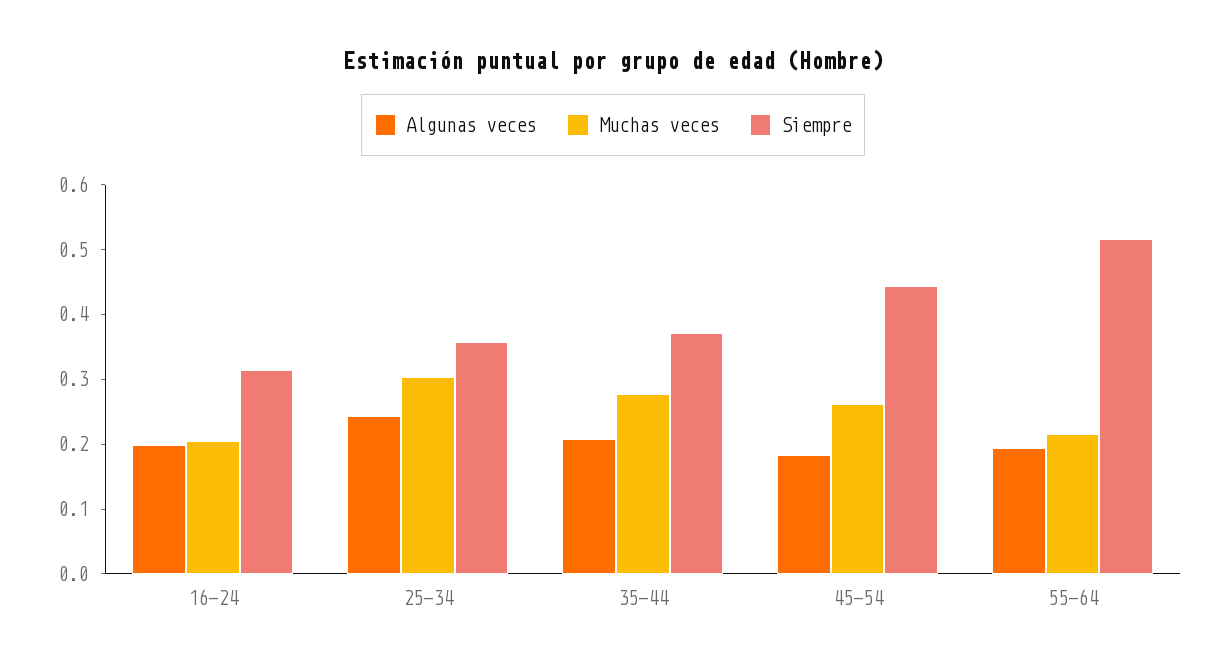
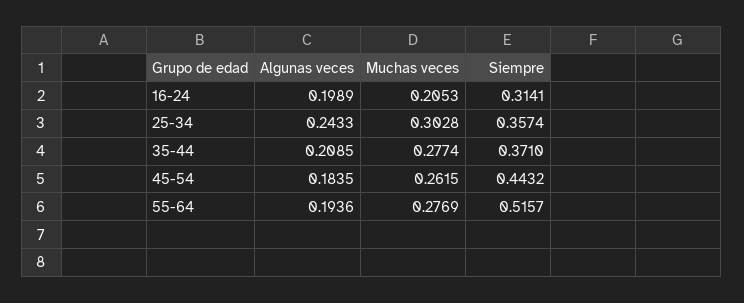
  {
    "Algunas veces": {
      "16-24": 0.1989,
      "25-34": 0.2433,
      "35-44": 0.2085,
      "45-54": 0.1835,
      "55-64": 0.1936
    },
    "Muchas veces": {
      "16-24": 0.2053,
      "25-34": 0.3028,
      "35-44": 0.2774,
      "45-54": 0.2615,
-     "55-64": 0.22
+     "55-64": 0.2769
    },
    "Siempre": {
      "16-24": 0.3141,
      "25-34": 0.3574,
      "35-44": 0.371,
      "45-54": 0.4432,
      "55-64": 0.5157
    }
  }

